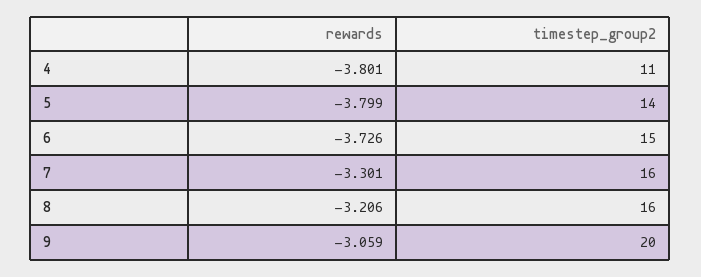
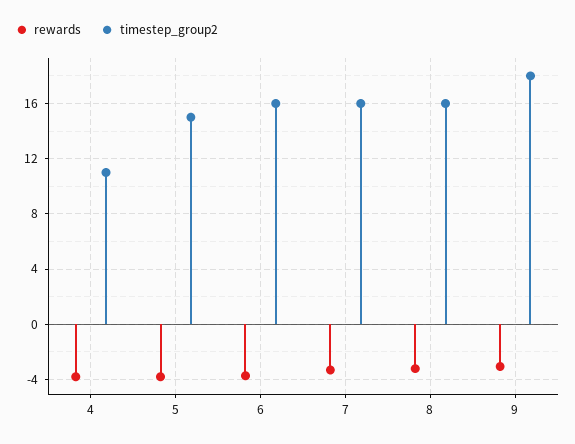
  {
    "rewards": {
      "4": -3.801,
      "5": -3.799,
      "6": -3.726,
      "7": -3.301,
      "8": -3.206,
      "9": -3.059
    },
    "timestep_group2": {
      "4": 11,
-     "5": 14,
+     "5": 15,
-     "6": 15,
+     "6": 16,
      "7": 16,
      "8": 16,
-     "9": 20
+     "9": 18
    }
  }

